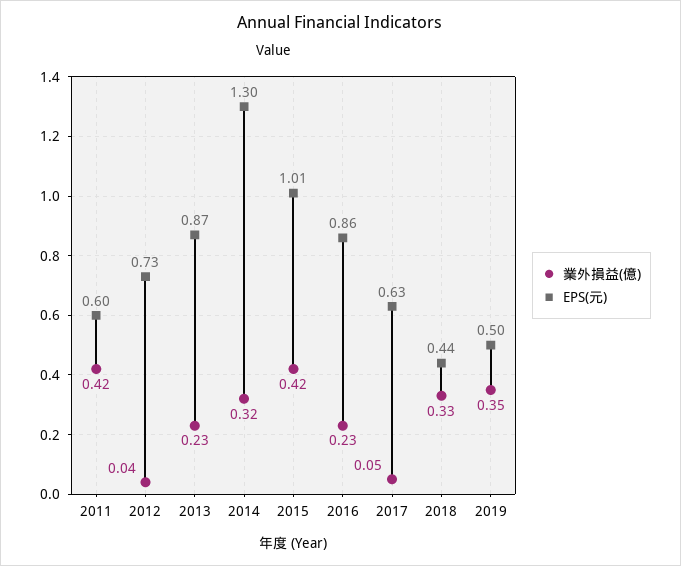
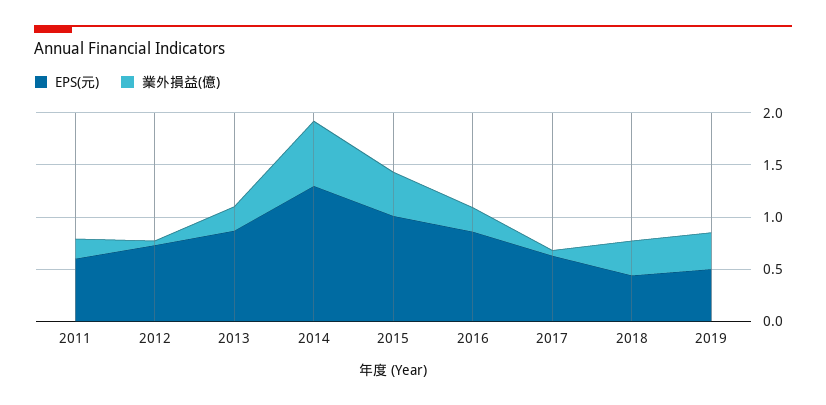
  {
    "業外損益(億)": {
-     "2011": 0.42,
+     "2011": 0.2,
      "2012": 0.04,
      "2013": 0.23,
-     "2014": 0.32,
+     "2014": 0.6,
      "2015": 0.42,
      "2016": 0.23,
      "2017": 0.05,
      "2018": 0.33,
      "2019": 0.35
    },
    "EPS(元)": {
      "2011": 0.6,
      "2012": 0.73,
      "2013": 0.87,
      "2014": 1.3,
      "2015": 1.01,
      "2016": 0.86,
      "2017": 0.63,
      "2018": 0.44,
      "2019": 0.5
    }
  }

